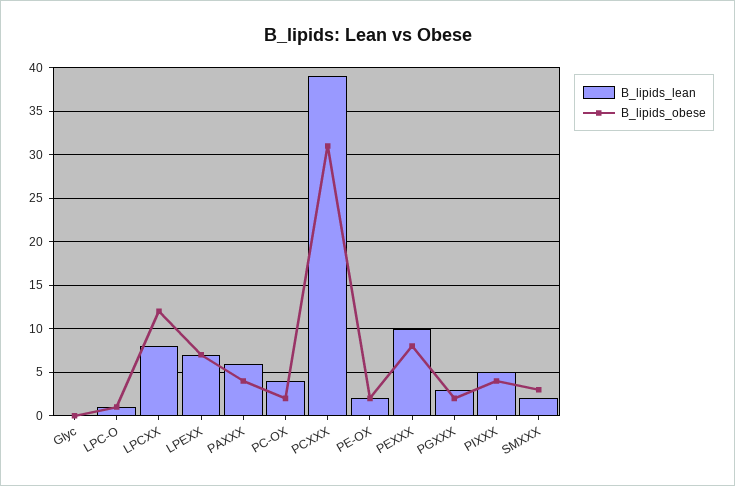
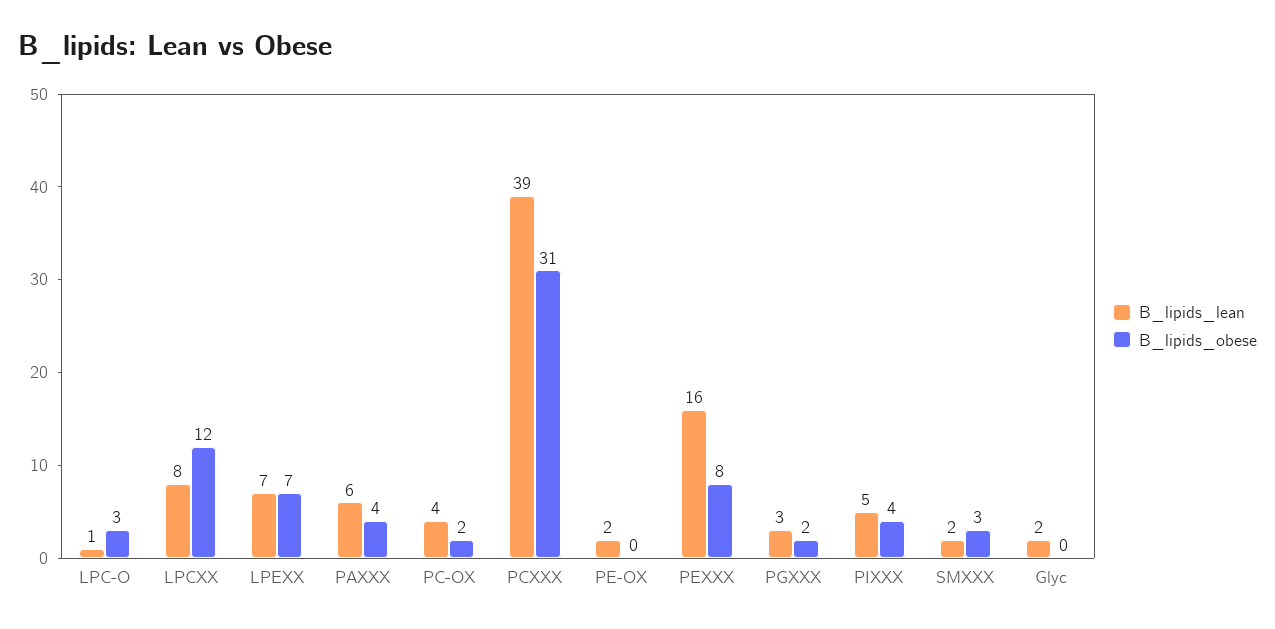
  {
    "B_lipids_lean": {
-     "Glyc": 0,
+     "Glyc": 2,
      "LPC-O": 1,
      "LPCXX": 8,
      "LPEXX": 7,
      "PAXXX": 6,
      "PC-OX": 4,
      "PCXXX": 39,
      "PE-OX": 2,
-     "PEXXX": 10,
+     "PEXXX": 16,
      "PGXXX": 3,
      "PIXXX": 5,
      "SMXXX": 2
    },
    "B_lipids_obese": {
      "Glyc": 0,
-     "LPC-O": 1,
+     "LPC-O": 3,
      "LPCXX": 12,
      "LPEXX": 7,
      "PAXXX": 4,
      "PC-OX": 2,
      "PCXXX": 31,
-     "PE-OX": 2,
+     "PE-OX": 0,
      "PEXXX": 8,
      "PGXXX": 2,
      "PIXXX": 4,
      "SMXXX": 3
    }
  }

